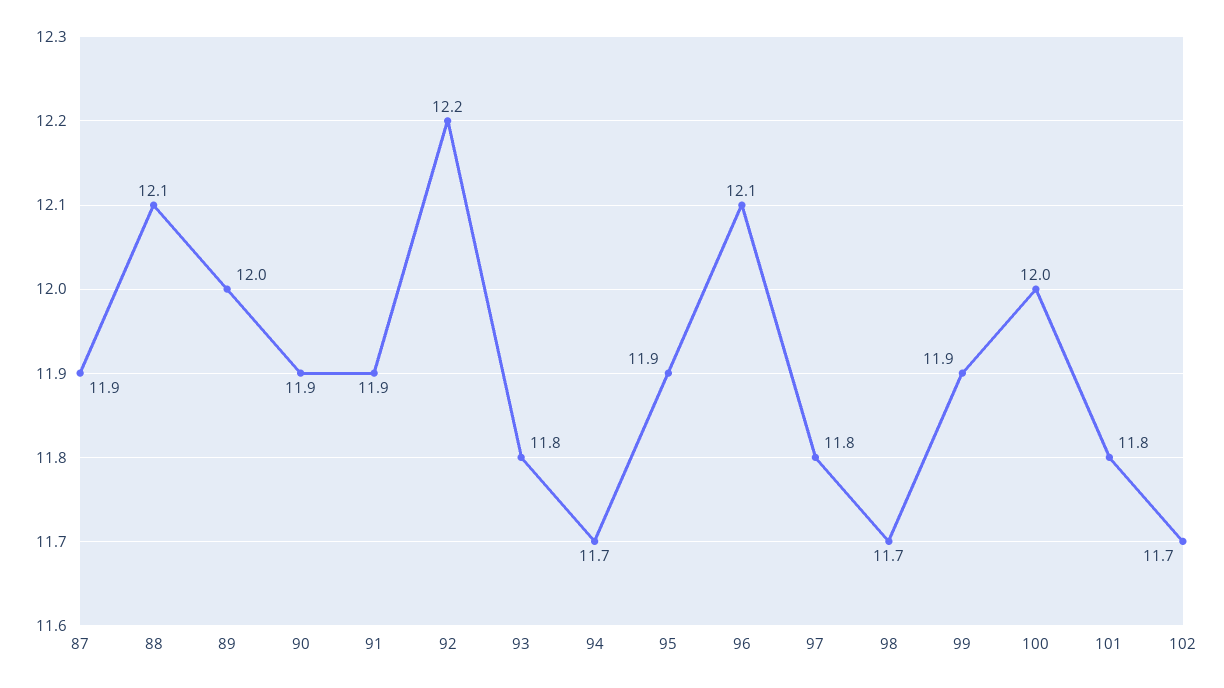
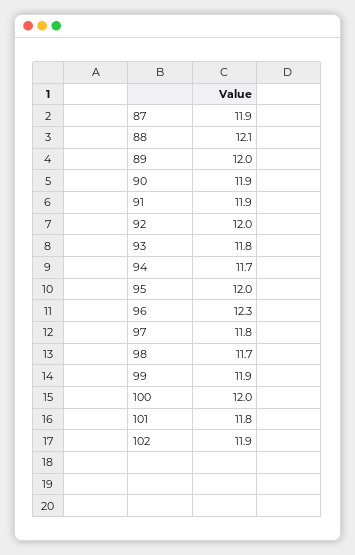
  {
    "87": 11.9,
    "88": 12.1,
    "89": 12,
    "90": 11.9,
    "91": 11.9,
-   "92": 12.2,
+   "92": 12,
    "93": 11.8,
    "94": 11.7,
-   "95": 11.9,
+   "95": 12,
-   "96": 12.1,
+   "96": 12.3,
    "97": 11.8,
    "98": 11.7,
    "99": 11.9,
    "100": 12,
    "101": 11.8,
-   "102": 11.7
+   "102": 11.9
  }

